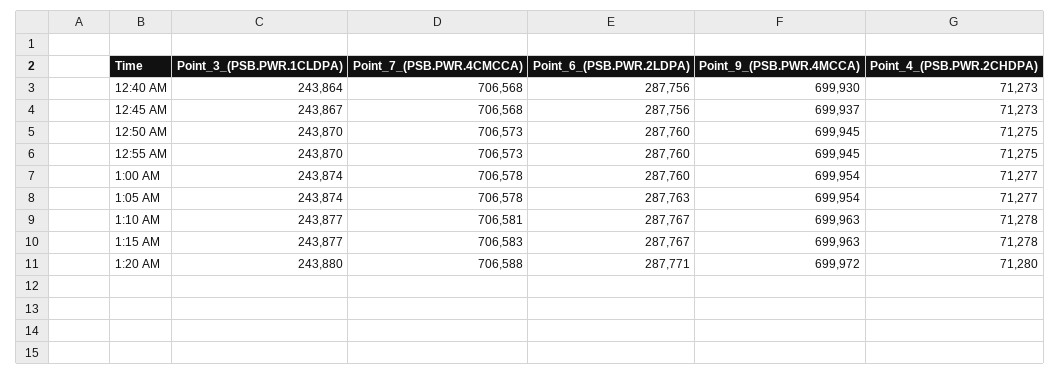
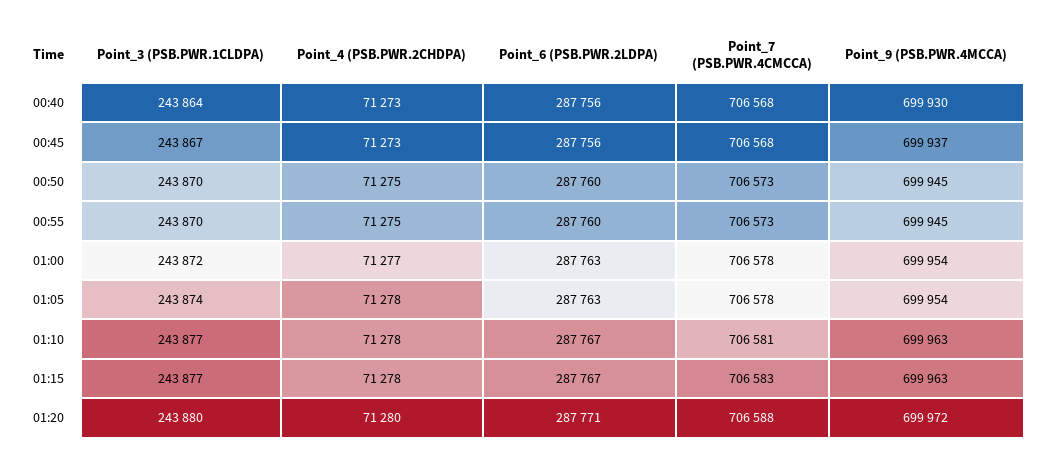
  {
    "Point_3_(PSB.PWR.1CLDPA)": {
      "12:40 AM": 243864,
      "12:45 AM": 243867,
      "12:50 AM": 243870,
      "12:55 AM": 243870,
-     "1:00 AM": 243874,
+     "1:00 AM": 243872,
      "1:05 AM": 243874,
      "1:10 AM": 243877,
      "1:15 AM": 243877,
      "1:20 AM": 243880
    },
    "Point_7_(PSB.PWR.4CMCCA)": {
      "12:40 AM": 706568,
      "12:45 AM": 706568,
      "12:50 AM": 706573,
      "12:55 AM": 706573,
      "1:00 AM": 706578,
      "1:05 AM": 706578,
      "1:10 AM": 706581,
      "1:15 AM": 706583,
      "1:20 AM": 706588
    },
    "Point_6_(PSB.PWR.2LDPA)": {
      "12:40 AM": 287756,
      "12:45 AM": 287756,
      "12:50 AM": 287760,
      "12:55 AM": 287760,
-     "1:00 AM": 287760,
+     "1:00 AM": 287763,
      "1:05 AM": 287763,
      "1:10 AM": 287767,
      "1:15 AM": 287767,
      "1:20 AM": 287771
    },
    "Point_9_(PSB.PWR.4MCCA)": {
      "12:40 AM": 699930,
      "12:45 AM": 699937,
      "12:50 AM": 699945,
      "12:55 AM": 699945,
      "1:00 AM": 699954,
      "1:05 AM": 699954,
      "1:10 AM": 699963,
      "1:15 AM": 699963,
      "1:20 AM": 699972
    },
    "Point_4_(PSB.PWR.2CHDPA)": {
      "12:40 AM": 71273,
      "12:45 AM": 71273,
      "12:50 AM": 71275,
      "12:55 AM": 71275,
      "1:00 AM": 71277,
-     "1:05 AM": 71277,
+     "1:05 AM": 71278,
      "1:10 AM": 71278,
      "1:15 AM": 71278,
      "1:20 AM": 71280
    }
  }

